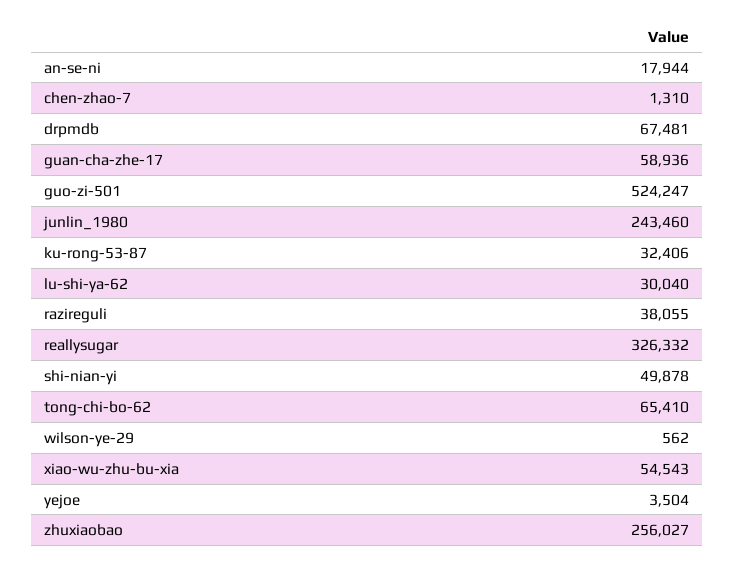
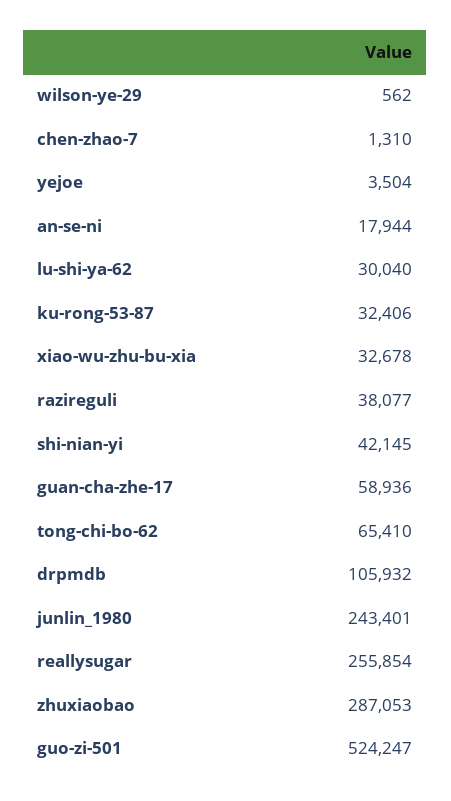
  {
    "an-se-ni": 17944,
    "chen-zhao-7": 1310,
-   "drpmdb": 67481,
+   "drpmdb": 105932,
    "guan-cha-zhe-17": 58936,
    "guo-zi-501": 524247,
-   "junlin_1980": 243460,
+   "junlin_1980": 243401,
    "ku-rong-53-87": 32406,
    "lu-shi-ya-62": 30040,
-   "razireguli": 38055,
+   "razireguli": 38077,
-   "reallysugar": 326332,
+   "reallysugar": 255854,
-   "shi-nian-yi": 49878,
+   "shi-nian-yi": 42145,
    "tong-chi-bo-62": 65410,
    "wilson-ye-29": 562,
-   "xiao-wu-zhu-bu-xia": 54543,
+   "xiao-wu-zhu-bu-xia": 32678,
    "yejoe": 3504,
-   "zhuxiaobao": 256027
+   "zhuxiaobao": 287053
  }

